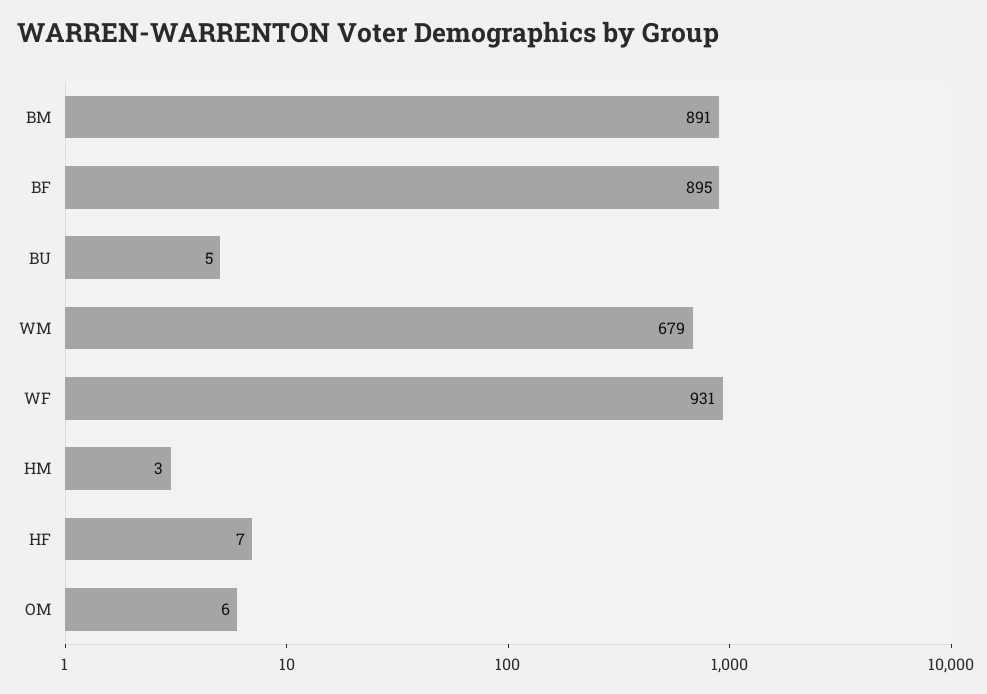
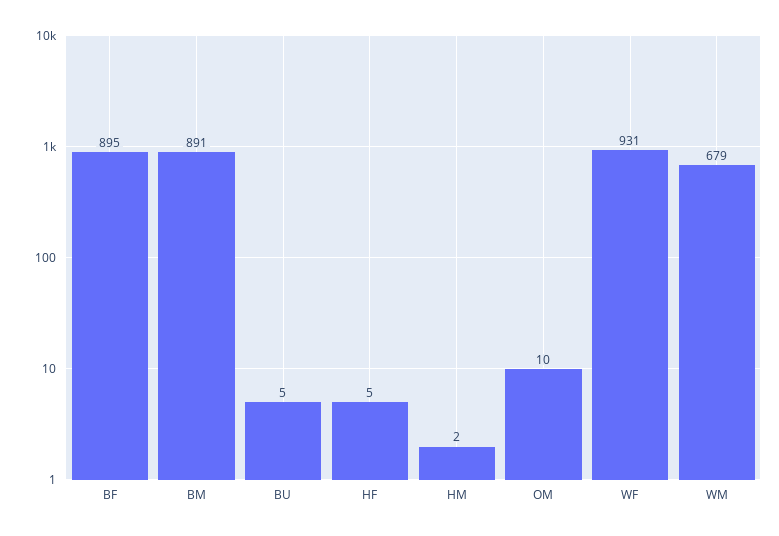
  {
    "BM": 891,
    "BF": 895,
    "BU": 5,
    "WM": 679,
    "WF": 931,
-   "HM": 3,
+   "HM": 2,
-   "HF": 7,
+   "HF": 5,
-   "OM": 6
+   "OM": 10
  }

